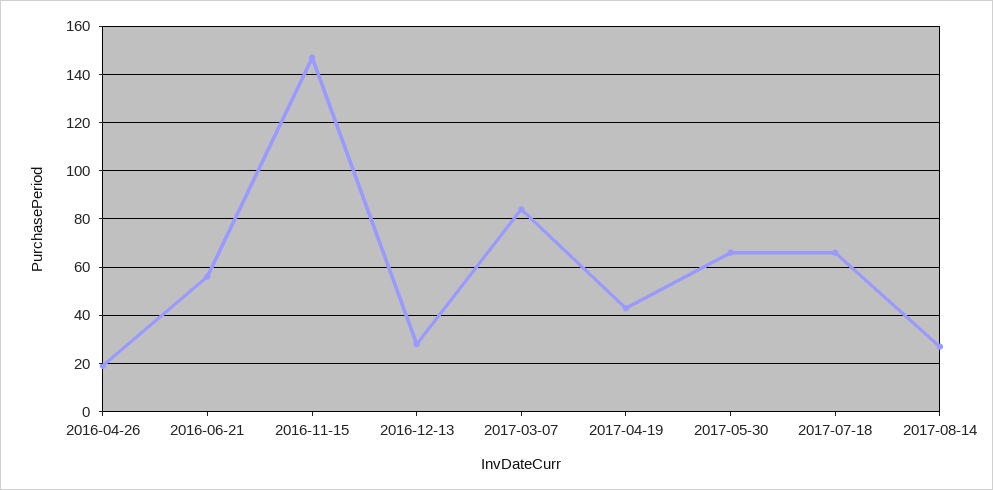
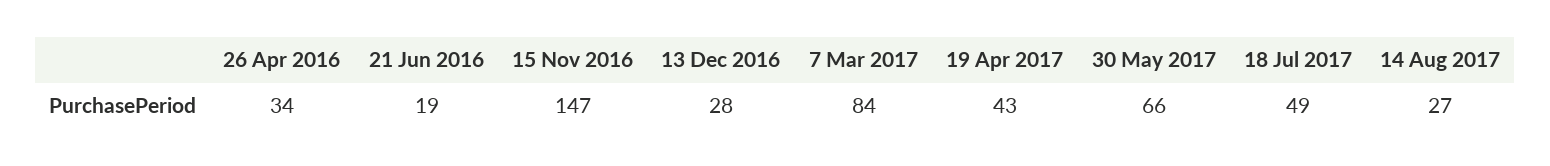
  {
-   "2016-04-26": 20,
+   "2016-04-26": 34,
-   "2016-06-21": 55,
+   "2016-06-21": 19,
    "2016-11-15": 147,
    "2016-12-13": 28,
    "2017-03-07": 84,
    "2017-04-19": 43,
    "2017-05-30": 66,
-   "2017-07-18": 65,
+   "2017-07-18": 49,
    "2017-08-14": 27
  }

